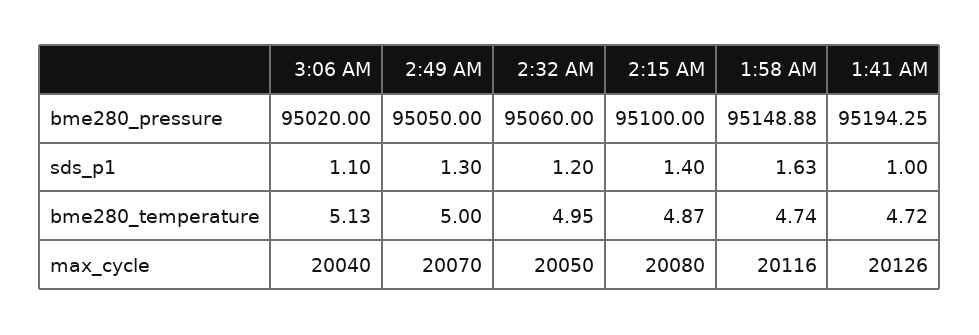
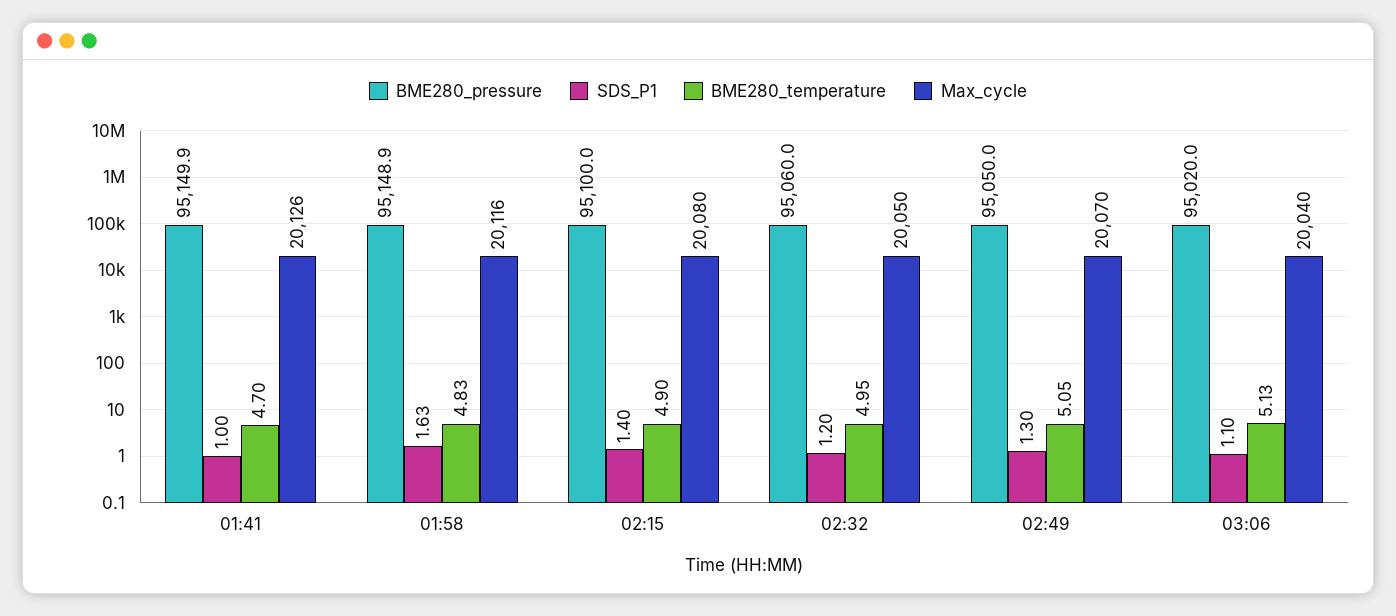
  {
    "bme280_pressure": {
      "3:06 AM": 95020,
      "2:49 AM": 95050,
      "2:32 AM": 95060,
      "2:15 AM": 95100,
      "1:58 AM": 95148.88,
-     "1:41 AM": 95194.25
+     "1:41 AM": 95149.9
    },
    "sds_p1": {
      "3:06 AM": 1.1,
      "2:49 AM": 1.3,
      "2:32 AM": 1.2,
      "2:15 AM": 1.4,
      "1:58 AM": 1.63,
      "1:41 AM": 1
    },
    "bme280_temperature": {
      "3:06 AM": 5.13,
-     "2:49 AM": 5,
+     "2:49 AM": 5.05,
      "2:32 AM": 4.95,
-     "2:15 AM": 4.87,
+     "2:15 AM": 4.9,
-     "1:58 AM": 4.74,
+     "1:58 AM": 4.83,
-     "1:41 AM": 4.72
+     "1:41 AM": 4.7
    },
    "max_cycle": {
      "3:06 AM": 20040,
      "2:49 AM": 20070,
      "2:32 AM": 20050,
      "2:15 AM": 20080,
      "1:58 AM": 20116,
      "1:41 AM": 20126
    }
  }

